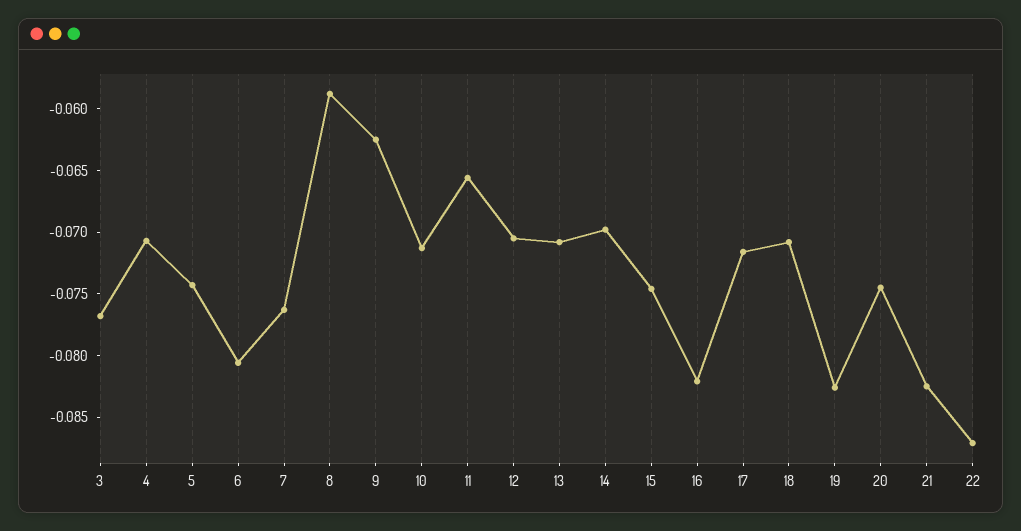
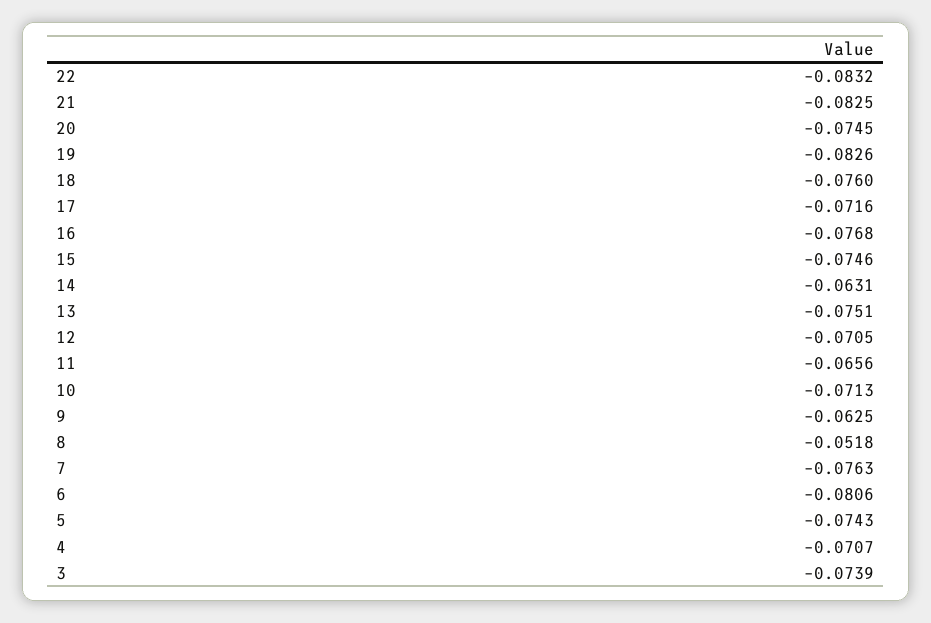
  {
-   "3": -0.077,
+   "3": -0.0739,
    "4": -0.0707,
    "5": -0.0743,
    "6": -0.0806,
    "7": -0.0763,
-   "8": -0.059,
+   "8": -0.0518,
    "9": -0.0625,
    "10": -0.0713,
    "11": -0.0656,
    "12": -0.0705,
-   "13": -0.071,
+   "13": -0.0751,
-   "14": -0.07,
+   "14": -0.0631,
    "15": -0.0746,
-   "16": -0.082,
+   "16": -0.0768,
    "17": -0.0716,
-   "18": -0.071,
+   "18": -0.076,
    "19": -0.0826,
    "20": -0.0745,
    "21": -0.0825,
-   "22": -0.087
+   "22": -0.0832
  }

